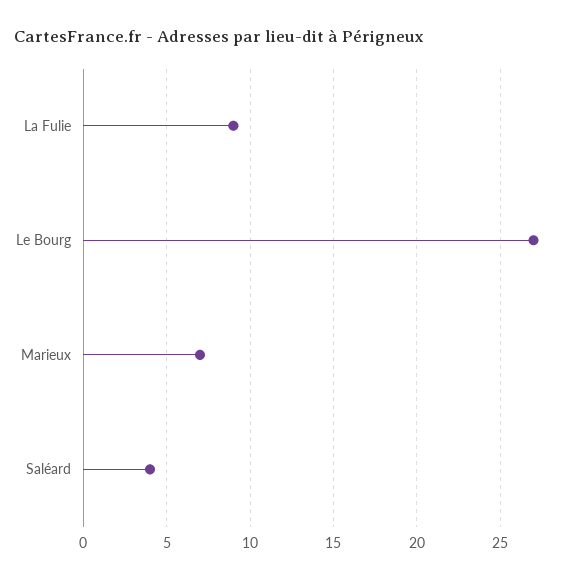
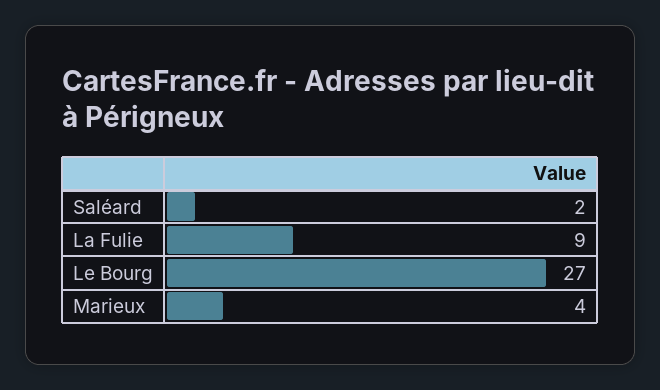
  {
    "La Fulie": 9,
    "Le Bourg": 27,
-   "Marieux": 7,
+   "Marieux": 4,
-   "Saléard": 4
+   "Saléard": 2
  }

